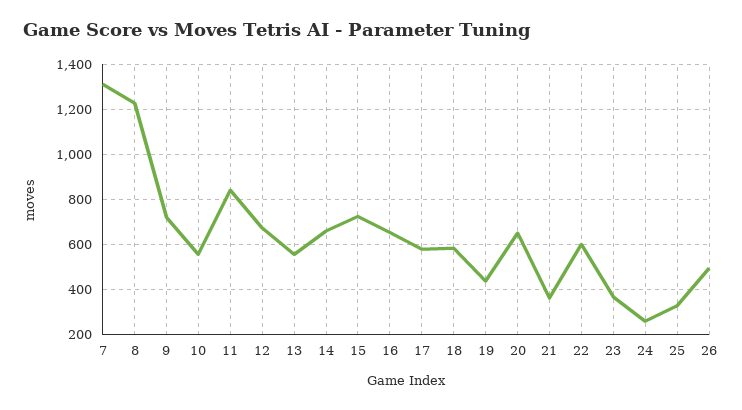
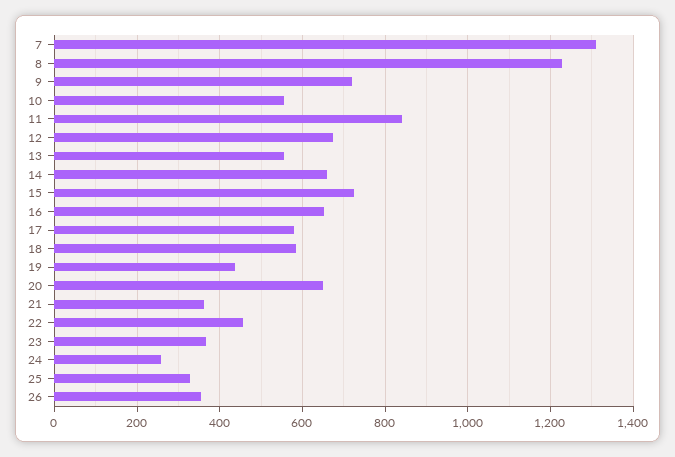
  {
    "7": 1320,
    "8": 1220,
    "9": 720,
    "10": 560,
    "11": 840,
    "12": 680,
    "13": 560,
    "14": 660,
    "15": 720,
    "16": 660,
    "17": 580,
    "18": 580,
    "19": 440,
    "20": 660,
    "21": 360,
-   "22": 600,
+   "22": 460,
    "23": 360,
    "24": 260,
    "25": 320,
-   "26": 500
+   "26": 360
  }

